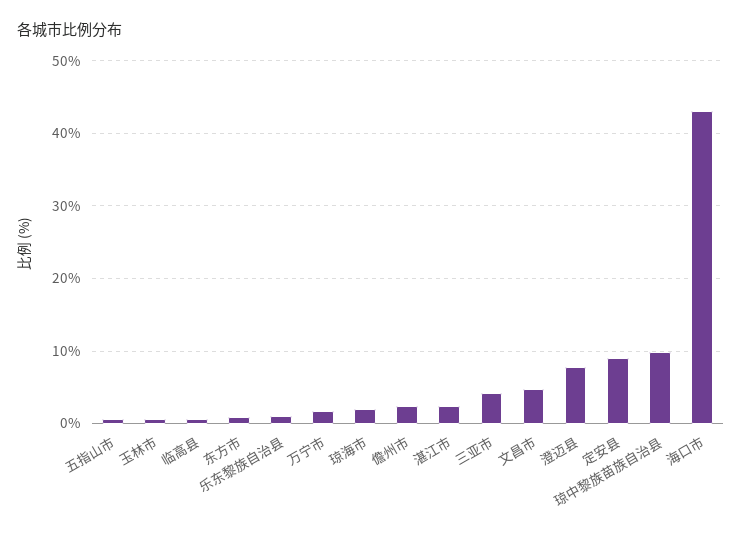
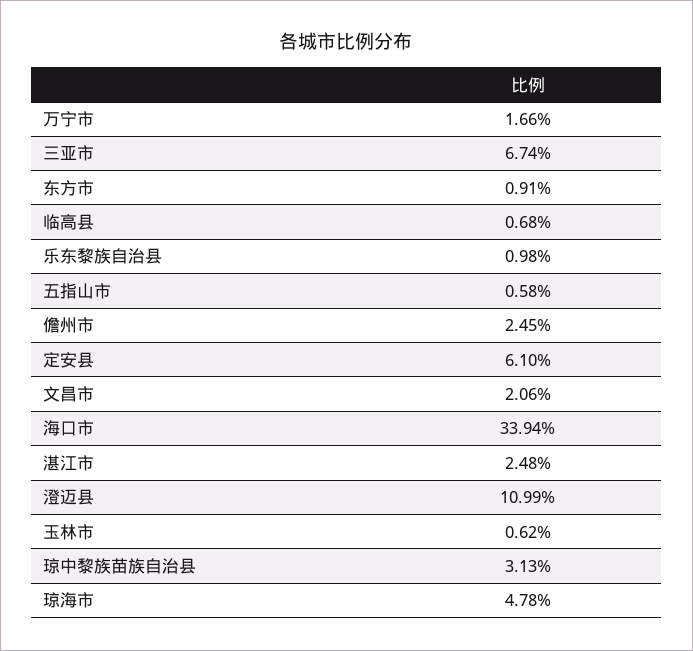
  {
    "五指山市": 0.58,
    "玉林市": 0.62,
    "临高县": 0.68,
    "东方市": 0.91,
    "乐东黎族自治县": 0.98,
    "万宁市": 1.66,
-   "琼海市": 2,
+   "琼海市": 4.78,
    "儋州市": 2.45,
    "湛江市": 2.48,
-   "三亚市": 4,
+   "三亚市": 6.74,
-   "文昌市": 5,
+   "文昌市": 2.06,
-   "澄迈县": 8,
+   "澄迈县": 10.99,
-   "定安县": 9,
+   "定安县": 6.1,
-   "琼中黎族苗族自治县": 10,
+   "琼中黎族苗族自治县": 3.13,
-   "海口市": 43
+   "海口市": 33.94
  }

